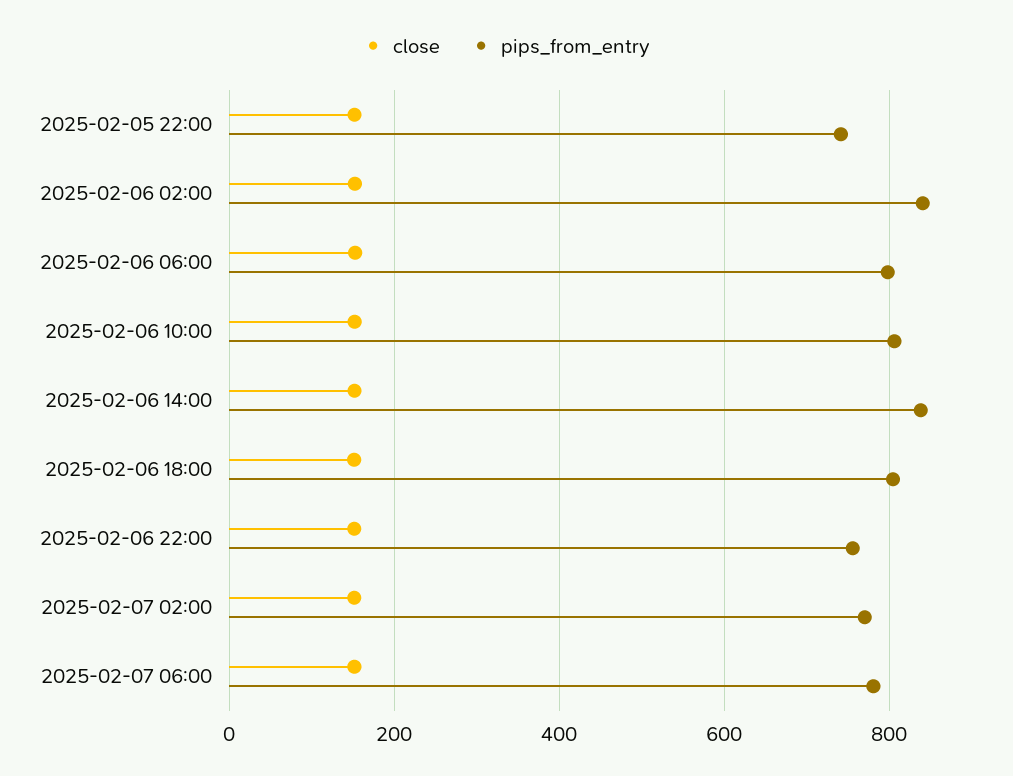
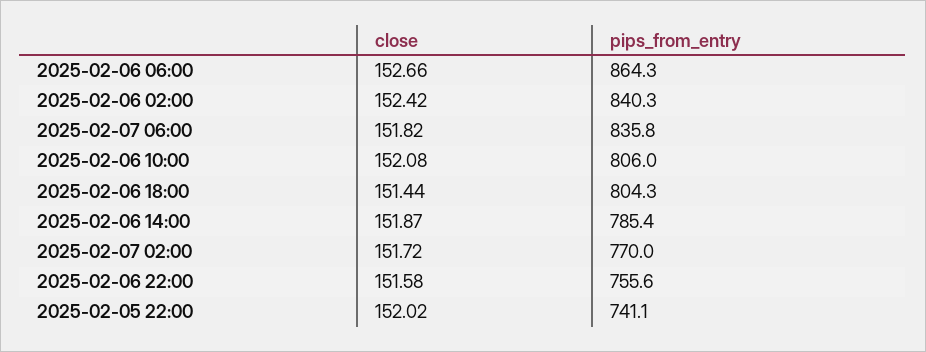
  {
    "close": {
      "2025-02-05 22:00": 152.02,
      "2025-02-06 02:00": 152.42,
      "2025-02-06 06:00": 152.66,
      "2025-02-06 10:00": 152.08,
      "2025-02-06 14:00": 151.87,
      "2025-02-06 18:00": 151.44,
      "2025-02-06 22:00": 151.58,
      "2025-02-07 02:00": 151.72,
      "2025-02-07 06:00": 151.82
    },
    "pips_from_entry": {
      "2025-02-05 22:00": 741.1,
      "2025-02-06 02:00": 840.3,
-     "2025-02-06 06:00": 800,
+     "2025-02-06 06:00": 864.3,
      "2025-02-06 10:00": 806,
-     "2025-02-06 14:00": 840,
+     "2025-02-06 14:00": 785.4,
      "2025-02-06 18:00": 804.3,
      "2025-02-06 22:00": 755.6,
      "2025-02-07 02:00": 770,
-     "2025-02-07 06:00": 780
+     "2025-02-07 06:00": 835.8
    }
  }

